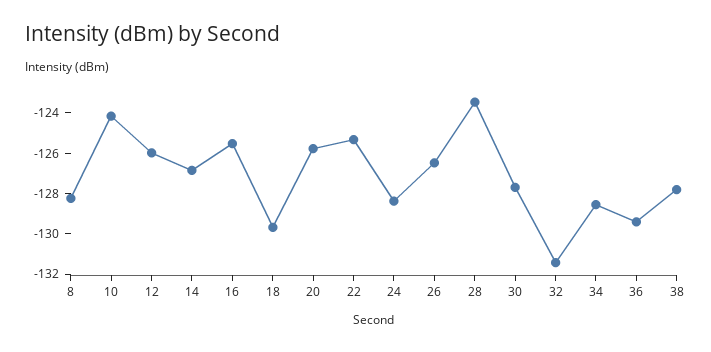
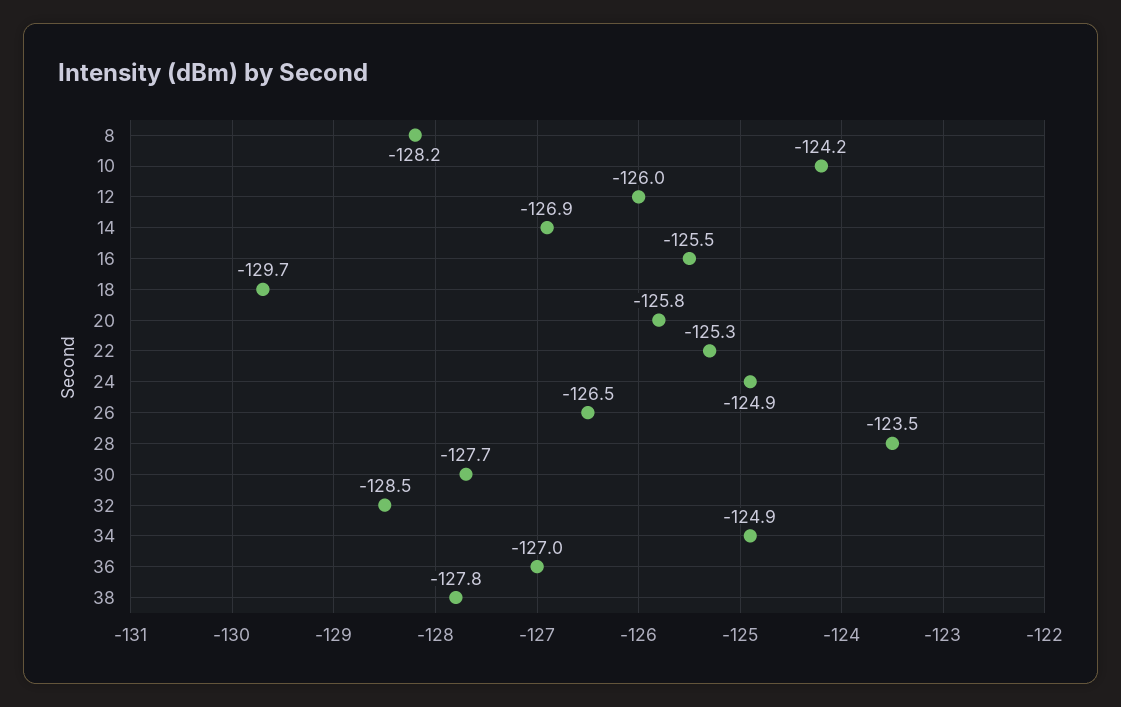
  {
    "8": -128.2,
    "10": -124.2,
    "12": -126,
    "14": -126.9,
    "16": -125.5,
    "18": -129.7,
    "20": -125.8,
    "22": -125.3,
-   "24": -128.5,
+   "24": -124.9,
    "26": -126.5,
    "28": -123.5,
    "30": -127.7,
-   "32": -131.5,
+   "32": -128.5,
-   "34": -128.5,
+   "34": -124.9,
-   "36": -129.5,
+   "36": -127,
    "38": -127.8
  }

